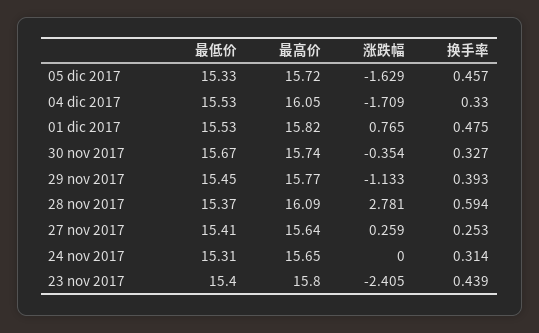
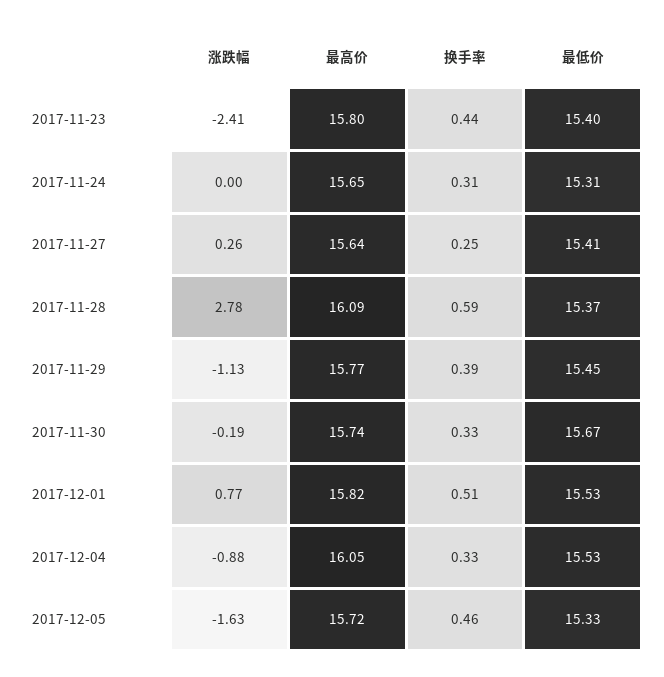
  {
    "最低价": {
      "05 dic 2017": 15.33,
      "04 dic 2017": 15.53,
      "01 dic 2017": 15.53,
      "30 nov 2017": 15.67,
      "29 nov 2017": 15.45,
      "28 nov 2017": 15.37,
      "27 nov 2017": 15.41,
      "24 nov 2017": 15.31,
      "23 nov 2017": 15.4
    },
    "最高价": {
      "05 dic 2017": 15.72,
      "04 dic 2017": 16.05,
      "01 dic 2017": 15.82,
      "30 nov 2017": 15.74,
      "29 nov 2017": 15.77,
      "28 nov 2017": 16.09,
      "27 nov 2017": 15.64,
      "24 nov 2017": 15.65,
      "23 nov 2017": 15.8
    },
    "涨跌幅": {
      "05 dic 2017": -1.629,
-     "04 dic 2017": -1.709,
+     "04 dic 2017": -0.88,
      "01 dic 2017": 0.765,
-     "30 nov 2017": -0.354,
+     "30 nov 2017": -0.19,
      "29 nov 2017": -1.133,
      "28 nov 2017": 2.781,
      "27 nov 2017": 0.259,
      "24 nov 2017": 0,
      "23 nov 2017": -2.405
    },
    "换手率": {
      "05 dic 2017": 0.457,
      "04 dic 2017": 0.33,
-     "01 dic 2017": 0.475,
+     "01 dic 2017": 0.51,
      "30 nov 2017": 0.327,
      "29 nov 2017": 0.393,
      "28 nov 2017": 0.594,
      "27 nov 2017": 0.253,
      "24 nov 2017": 0.314,
      "23 nov 2017": 0.439
    }
  }

